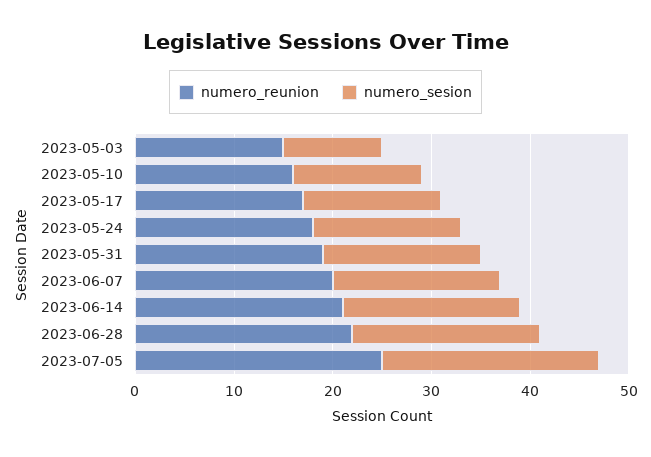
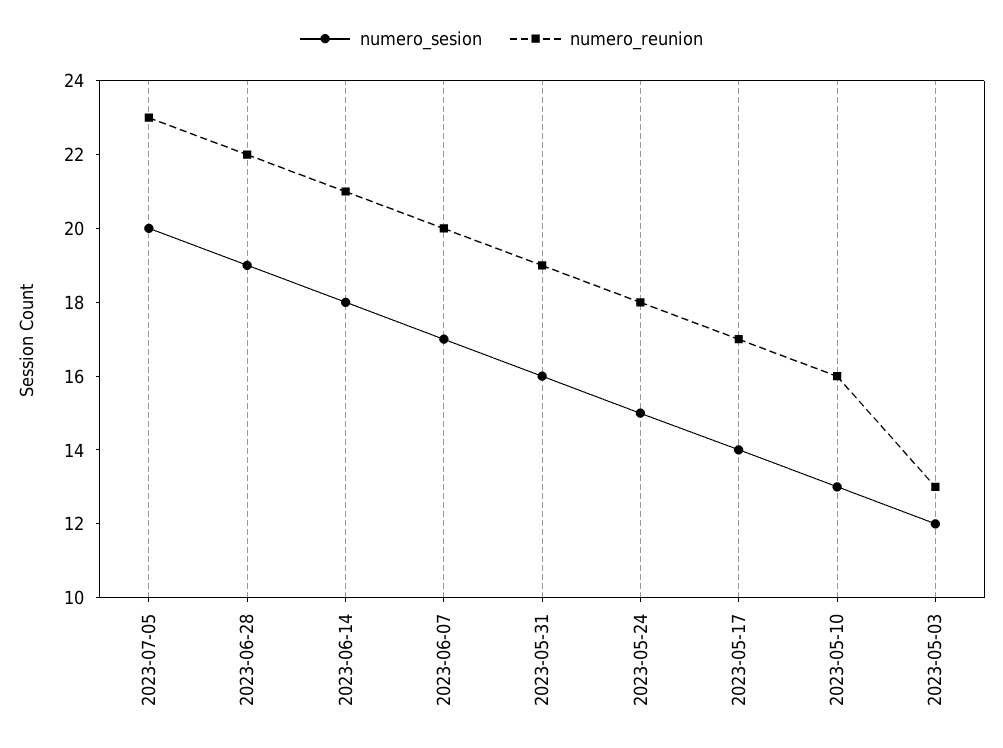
  {
    "numero_reunion": {
-     "2023-05-03": 15,
+     "2023-05-03": 13,
      "2023-05-10": 16,
      "2023-05-17": 17,
      "2023-05-24": 18,
      "2023-05-31": 19,
      "2023-06-07": 20,
      "2023-06-14": 21,
      "2023-06-28": 22,
-     "2023-07-05": 25
+     "2023-07-05": 23
    },
    "numero_sesion": {
-     "2023-05-03": 10,
+     "2023-05-03": 12,
      "2023-05-10": 13,
      "2023-05-17": 14,
      "2023-05-24": 15,
      "2023-05-31": 16,
      "2023-06-07": 17,
      "2023-06-14": 18,
      "2023-06-28": 19,
-     "2023-07-05": 22
+     "2023-07-05": 20
    }
  }

